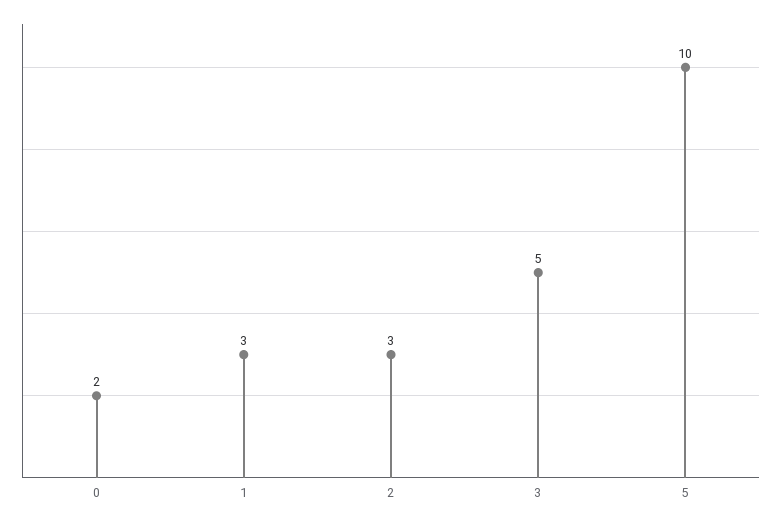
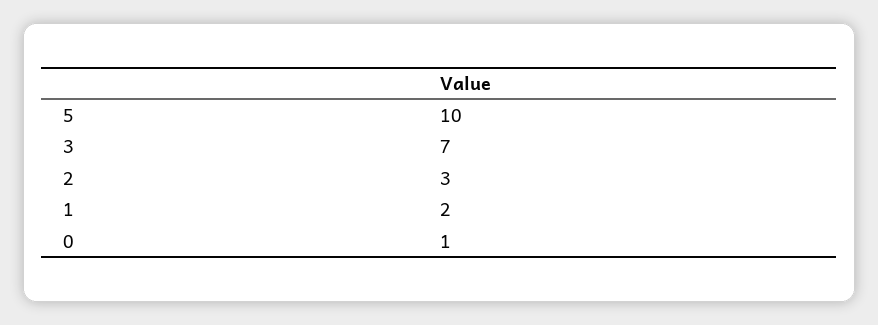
  {
-   "0": 2,
+   "0": 1,
-   "1": 3,
+   "1": 2,
    "2": 3,
-   "3": 5,
+   "3": 7,
    "5": 10
  }

